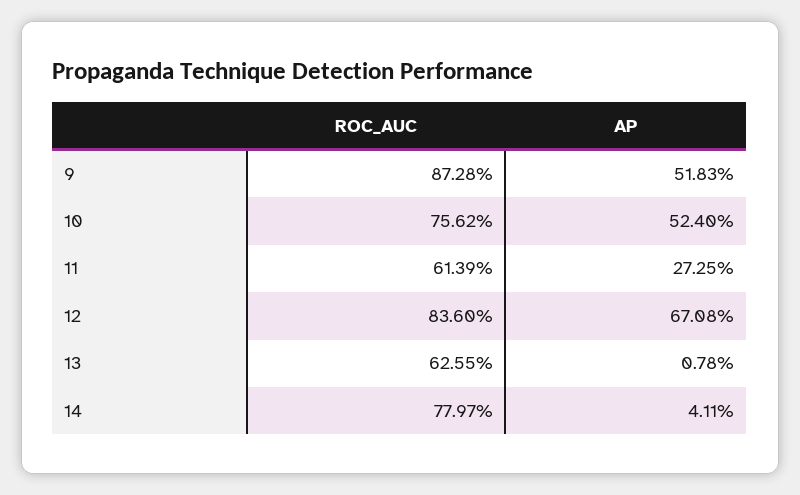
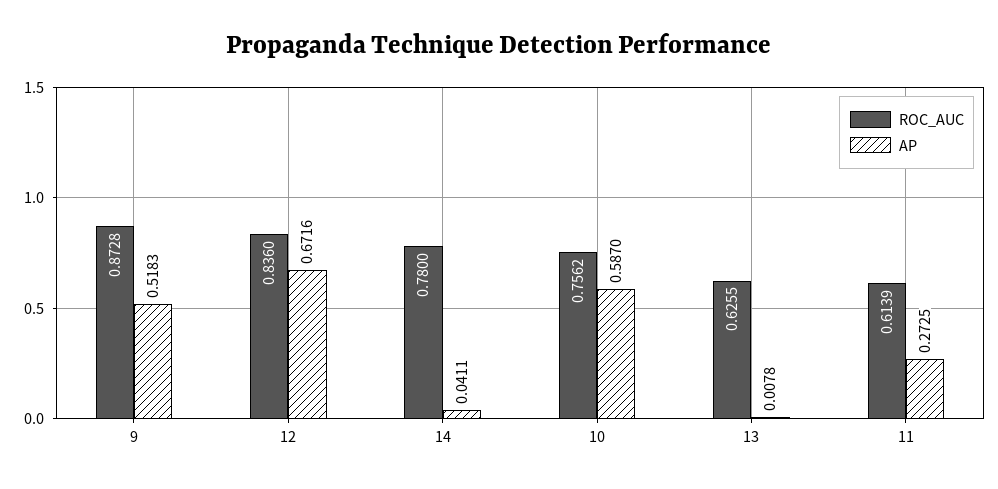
  {
    "ROC_AUC": {
      "9": 0.8728,
      "10": 0.7562,
      "11": 0.6139,
      "12": 0.836,
      "13": 0.6255,
-     "14": 0.7797
+     "14": 0.78
    },
    "AP": {
      "9": 0.5183,
-     "10": 0.524,
+     "10": 0.587,
      "11": 0.2725,
-     "12": 0.6708,
+     "12": 0.6716,
      "13": 0.0078,
      "14": 0.0411
    }
  }

